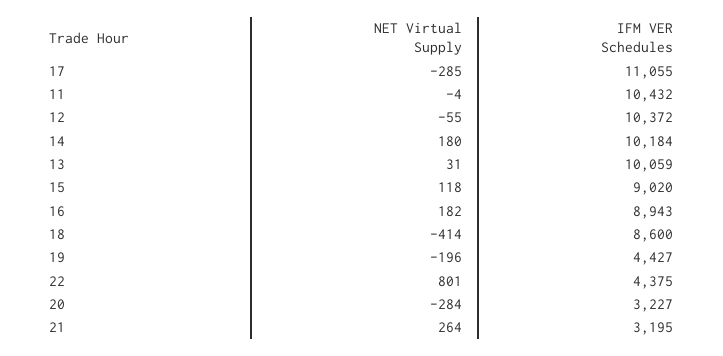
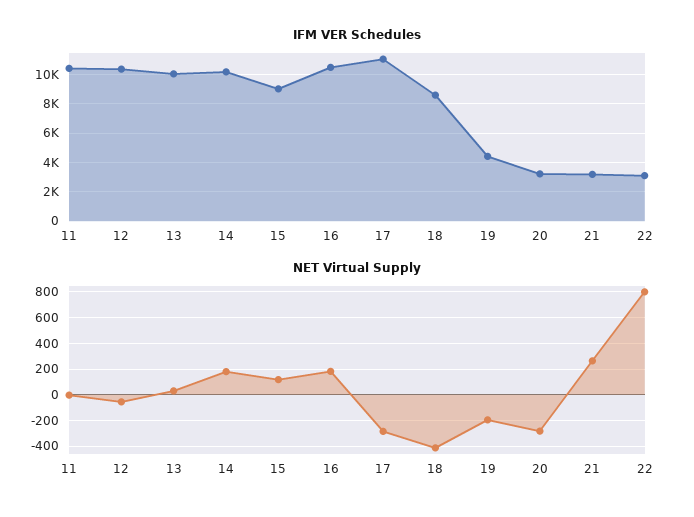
  {
    "NET Virtual Supply": {
      "17": -285,
      "11": -4,
      "12": -55,
      "14": 180,
      "13": 31,
      "15": 118,
      "16": 182,
      "18": -414,
      "19": -196,
      "22": 801,
      "20": -284,
      "21": 264
    },
    "IFM VER Schedules": {
      "17": 11055,
      "11": 10432,
      "12": 10372,
      "14": 10184,
      "13": 10059,
      "15": 9020,
-     "16": 8943,
+     "16": 10500,
      "18": 8600,
      "19": 4427,
-     "22": 4375,
+     "22": 3000,
      "20": 3227,
      "21": 3195
    }
  }

